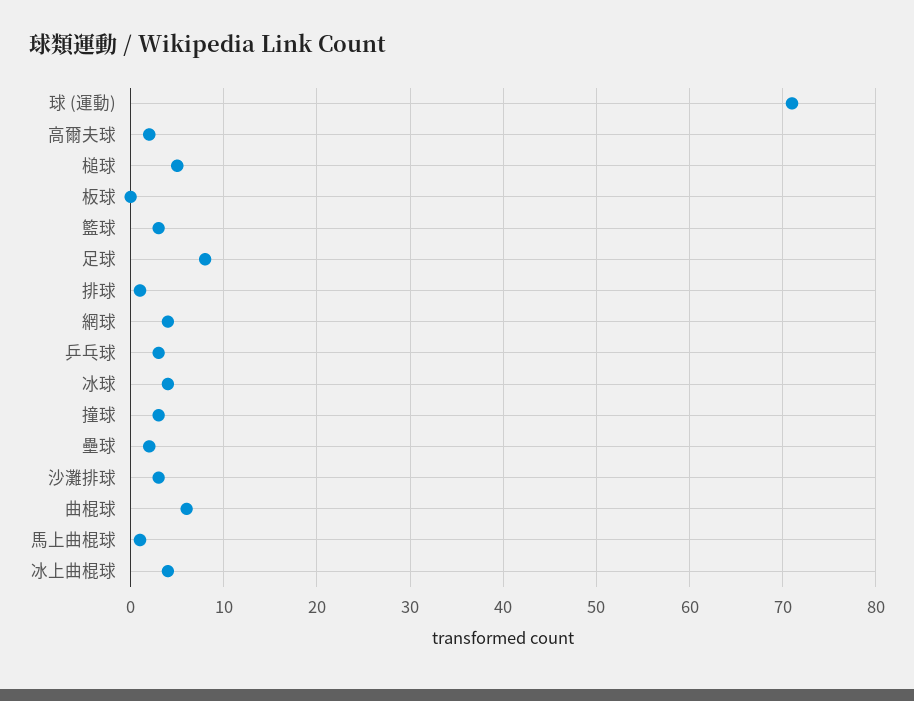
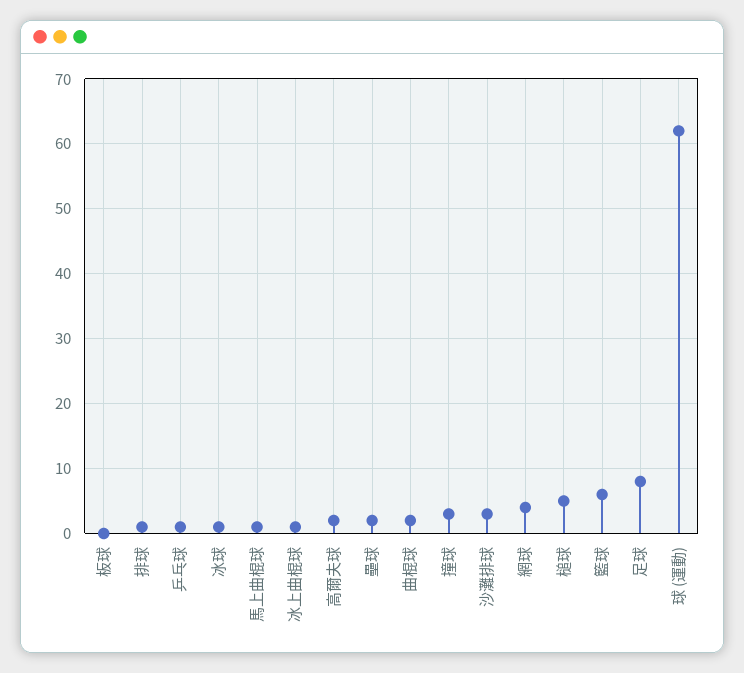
  {
-   "球 (運動)": 71,
+   "球 (運動)": 62,
    "高爾夫球": 2,
    "槌球": 5,
    "板球": 0,
-   "籃球": 3,
+   "籃球": 6,
    "足球": 8,
    "排球": 1,
    "網球": 4,
-   "乒乓球": 3,
+   "乒乓球": 1,
-   "冰球": 4,
+   "冰球": 1,
    "撞球": 3,
    "壘球": 2,
    "沙灘排球": 3,
-   "曲棍球": 6,
+   "曲棍球": 2,
    "馬上曲棍球": 1,
-   "冰上曲棍球": 4
+   "冰上曲棍球": 1
  }

